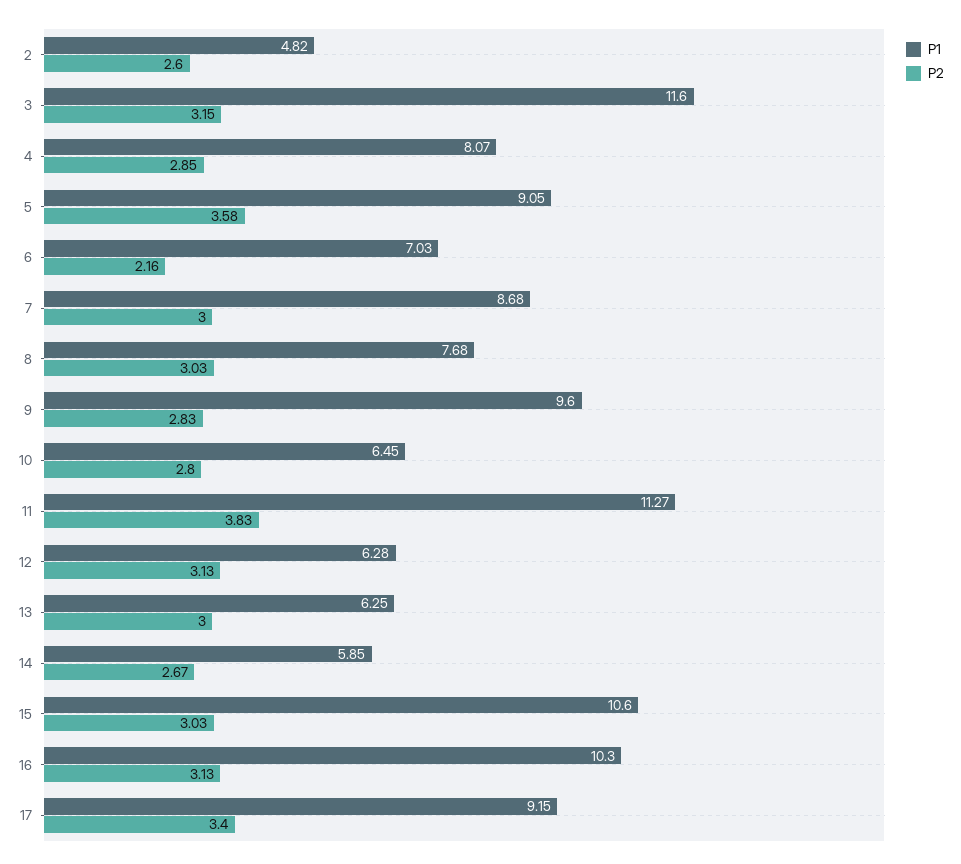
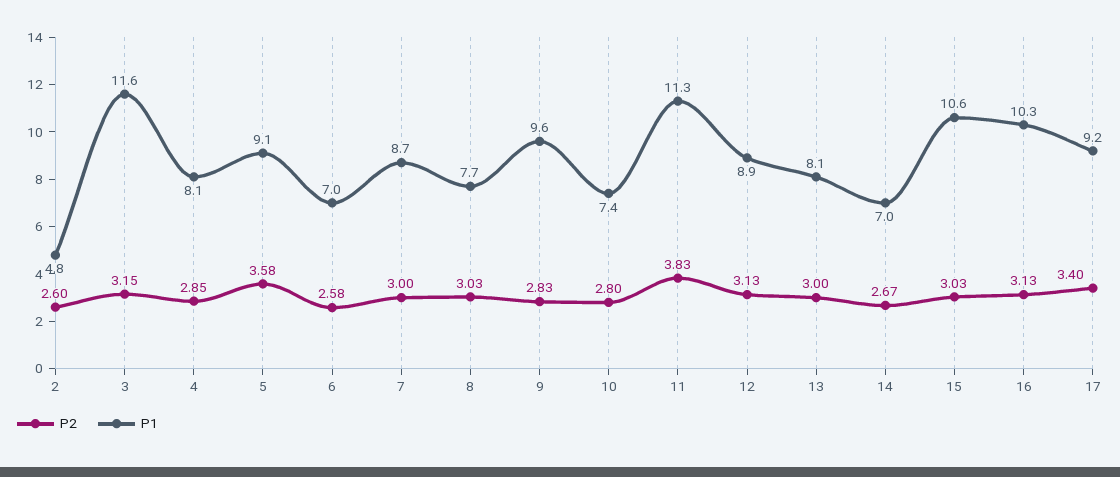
  {
    "P1": {
      "2": 4.82,
      "3": 11.6,
      "4": 8.07,
      "5": 9.05,
      "6": 7.03,
      "7": 8.68,
      "8": 7.68,
      "9": 9.6,
-     "10": 6.45,
+     "10": 7.4,
      "11": 11.27,
-     "12": 6.28,
+     "12": 8.9,
-     "13": 6.25,
+     "13": 8.1,
-     "14": 5.85,
+     "14": 7,
      "15": 10.6,
      "16": 10.3,
      "17": 9.15
    },
    "P2": {
      "2": 2.6,
      "3": 3.15,
      "4": 2.85,
      "5": 3.58,
-     "6": 2.16,
+     "6": 2.58,
      "7": 3,
      "8": 3.03,
      "9": 2.83,
      "10": 2.8,
      "11": 3.83,
      "12": 3.13,
      "13": 3,
      "14": 2.67,
      "15": 3.03,
      "16": 3.13,
      "17": 3.4
    }
  }

